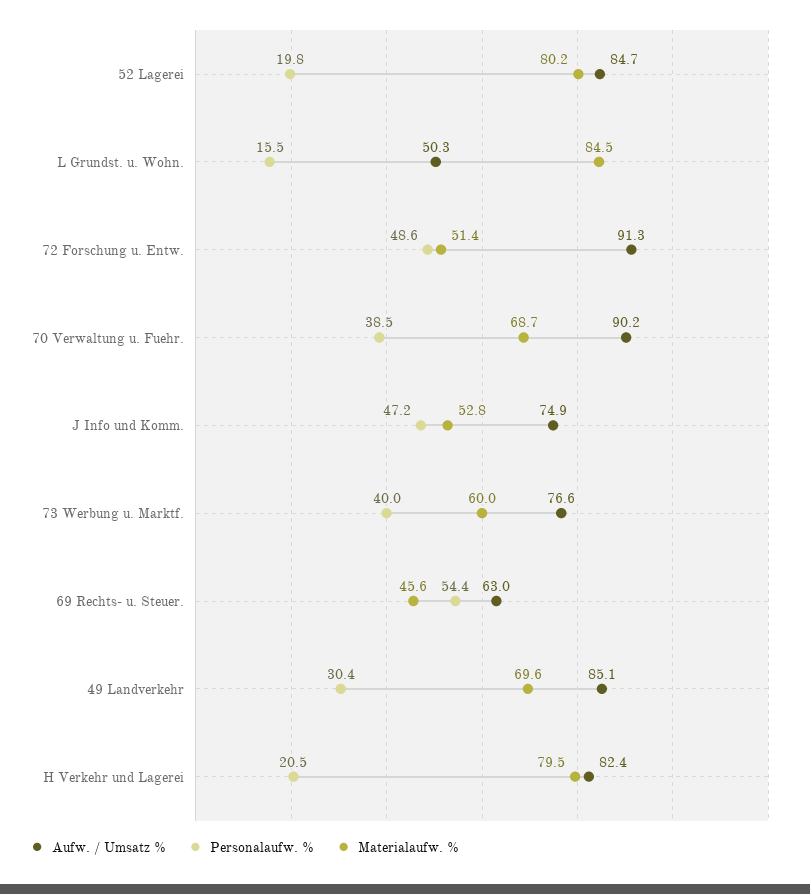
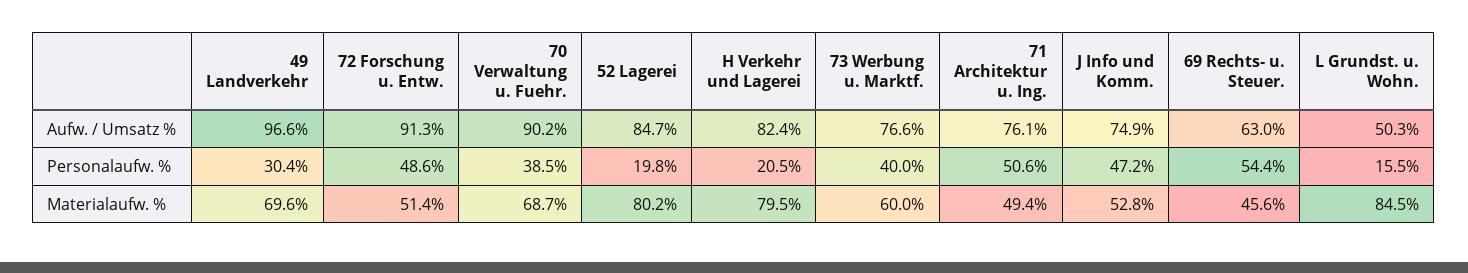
  {
    "Aufw. / Umsatz %": {
      "52 Lagerei": 84.7,
      "L Grundst. u. Wohn.": 50.3,
      "72 Forschung u. Entw.": 91.3,
      "70 Verwaltung u. Fuehr.": 90.2,
      "J Info und Komm.": 74.9,
      "73 Werbung u. Marktf.": 76.6,
      "69 Rechts- u. Steuer.": 63,
-     "49 Landverkehr": 85.1,
+     "49 Landverkehr": 96.6,
-     "H Verkehr und Lagerei": 82.4
+     "H Verkehr und Lagerei": 82.4,
+     "71 Architektur u. Ing.": 76.1
    },
    "Personalaufw. %": {
      "52 Lagerei": 19.8,
      "L Grundst. u. Wohn.": 15.5,
      "72 Forschung u. Entw.": 48.6,
      "70 Verwaltung u. Fuehr.": 38.5,
      "J Info und Komm.": 47.2,
      "73 Werbung u. Marktf.": 40,
      "69 Rechts- u. Steuer.": 54.4,
      "49 Landverkehr": 30.4,
-     "H Verkehr und Lagerei": 20.5
+     "H Verkehr und Lagerei": 20.5,
+     "71 Architektur u. Ing.": 50.6
    },
    "Materialaufw. %": {
      "52 Lagerei": 80.2,
      "L Grundst. u. Wohn.": 84.5,
      "72 Forschung u. Entw.": 51.4,
      "70 Verwaltung u. Fuehr.": 68.7,
      "J Info und Komm.": 52.8,
      "73 Werbung u. Marktf.": 60,
      "69 Rechts- u. Steuer.": 45.6,
      "49 Landverkehr": 69.6,
-     "H Verkehr und Lagerei": 79.5
+     "H Verkehr und Lagerei": 79.5,
+     "71 Architektur u. Ing.": 49.4
    }
  }

